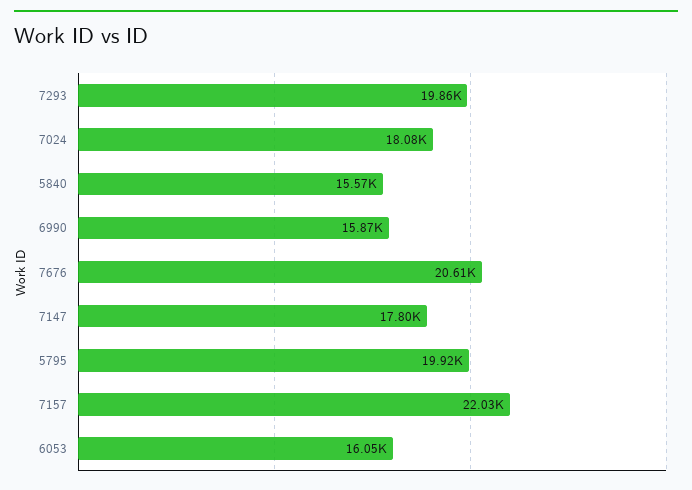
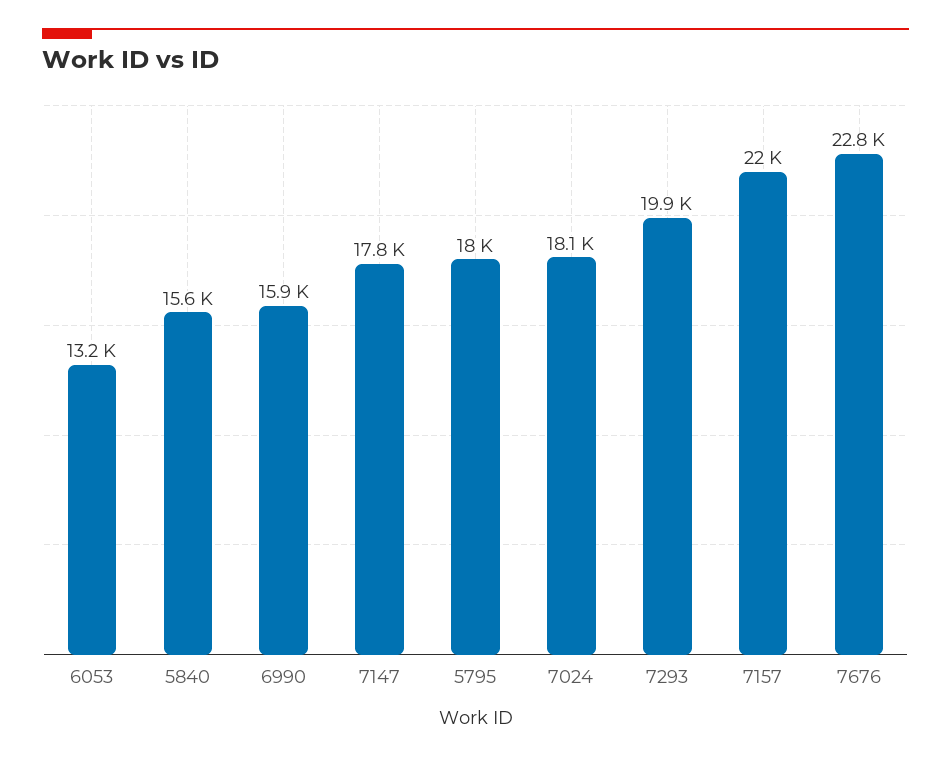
  {
    "7293": 19860,
    "7024": 18080,
    "5840": 15570,
    "6990": 15870,
-   "7676": 20610,
+   "7676": 22800,
    "7147": 17800,
-   "5795": 19920,
+   "5795": 18000,
    "7157": 22030,
-   "6053": 16050
+   "6053": 13200
  }

